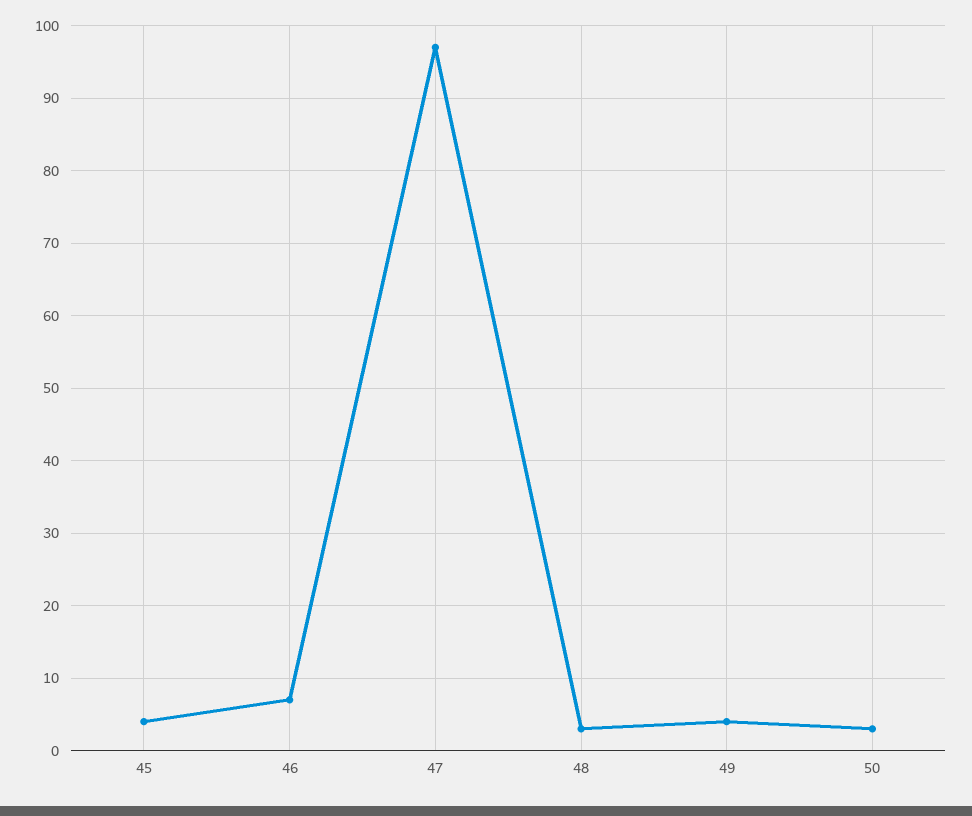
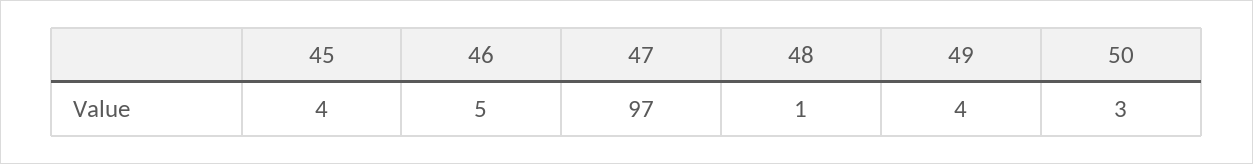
  {
    "45": 4,
-   "46": 7,
+   "46": 5,
    "47": 97,
-   "48": 3,
+   "48": 1,
    "49": 4,
    "50": 3
  }

